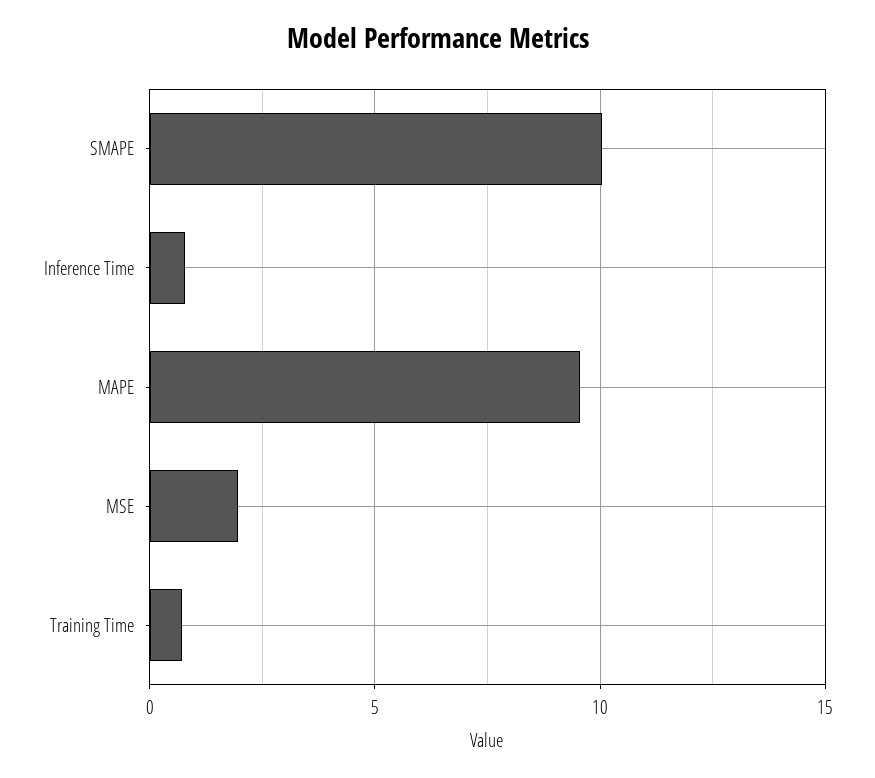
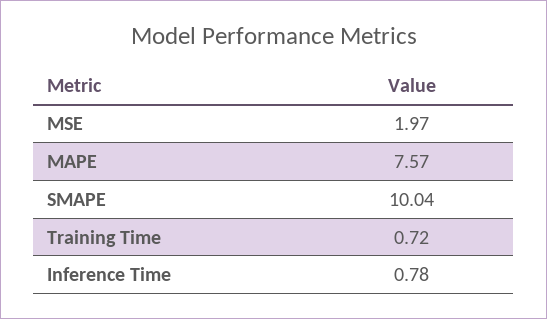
  {
    "SMAPE": 10.04,
    "Inference Time": 0.78,
-   "MAPE": 9.5,
+   "MAPE": 7.57,
    "MSE": 1.97,
    "Training Time": 0.72
  }

